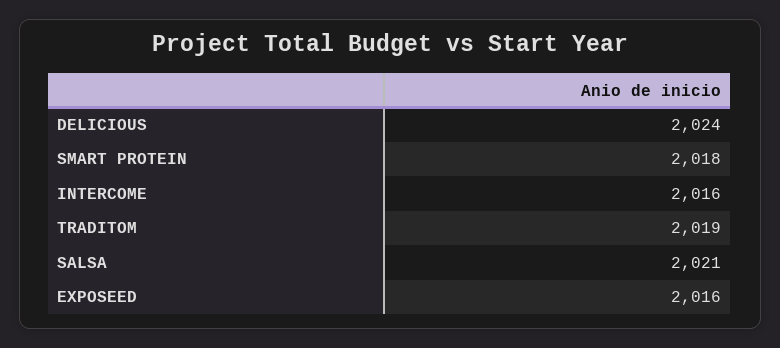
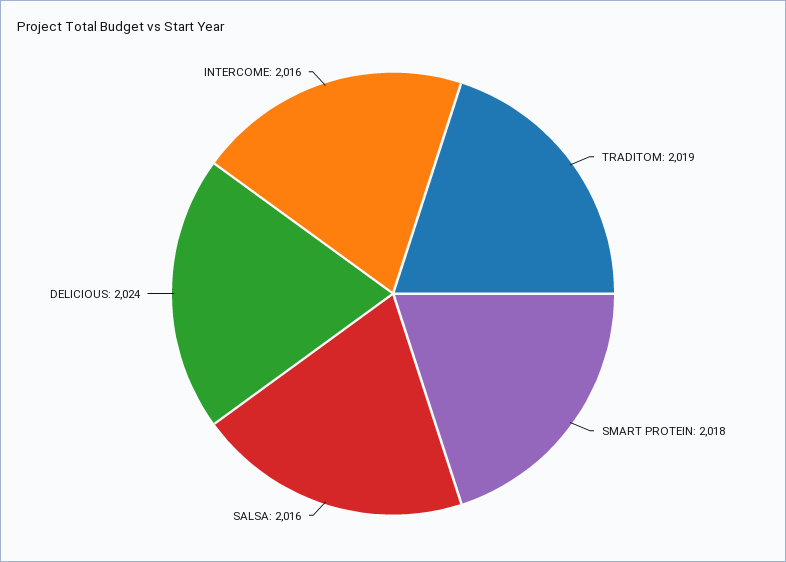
  {
    "DELICIOUS": 2024,
    "SMART PROTEIN": 2018,
    "INTERCOME": 2016,
    "TRADITOM": 2019,
-   "SALSA": 2021,
+   "SALSA": 2016
-   "EXPOSEED": 2016
  }

